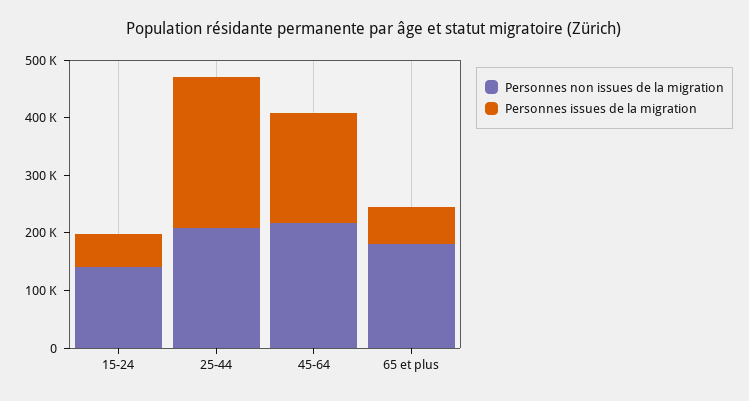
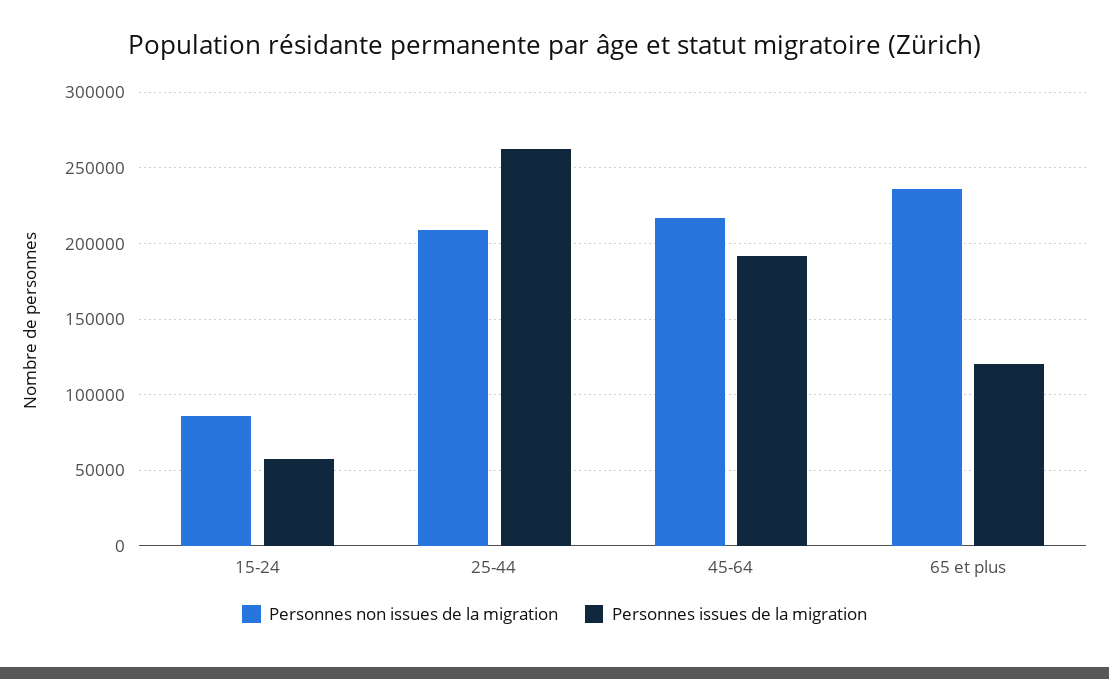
  {
    "Personnes non issues de la migration": {
-     "15-24": 140000,
+     "15-24": 85000,
      "25-44": 210000,
      "45-64": 215000,
-     "65 et plus": 180000
+     "65 et plus": 235000
    },
    "Personnes issues de la migration": {
      "15-24": 60000,
      "25-44": 260000,
      "45-64": 190000,
-     "65 et plus": 60000
+     "65 et plus": 120000
    }
  }

